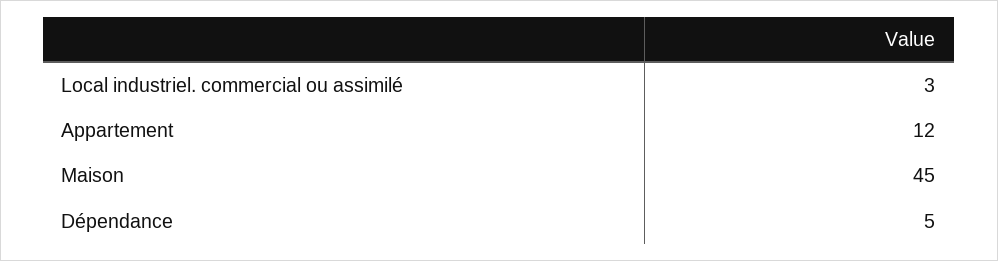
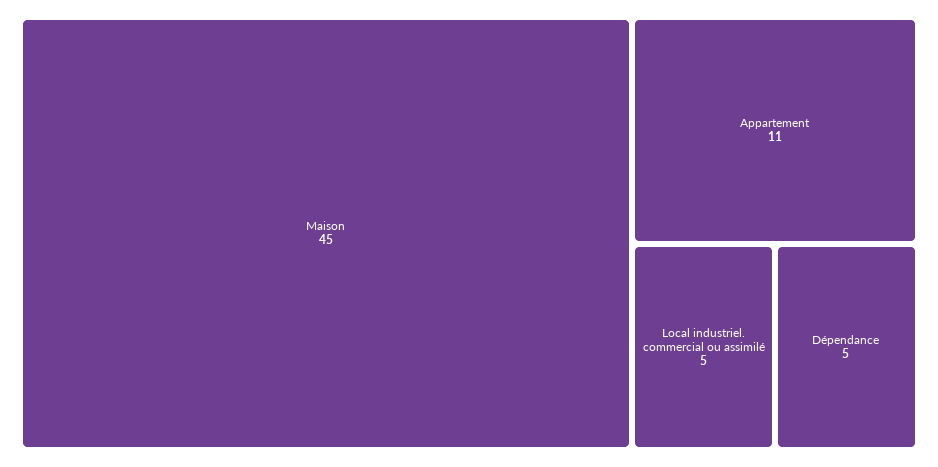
  {
-   "Local industriel. commercial ou assimilé": 3,
+   "Local industriel. commercial ou assimilé": 5,
-   "Appartement": 12,
+   "Appartement": 11,
    "Maison": 45,
    "Dépendance": 5
  }

